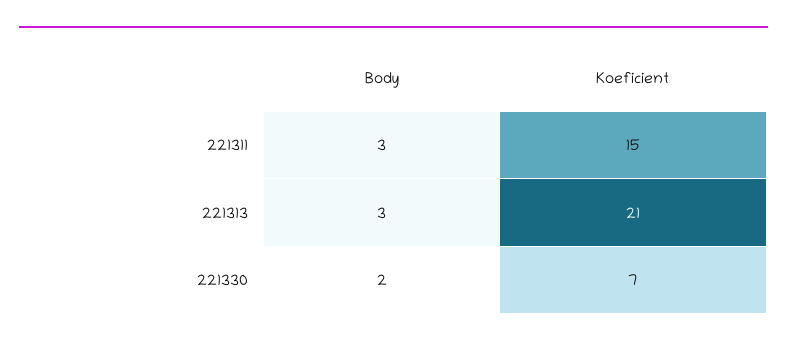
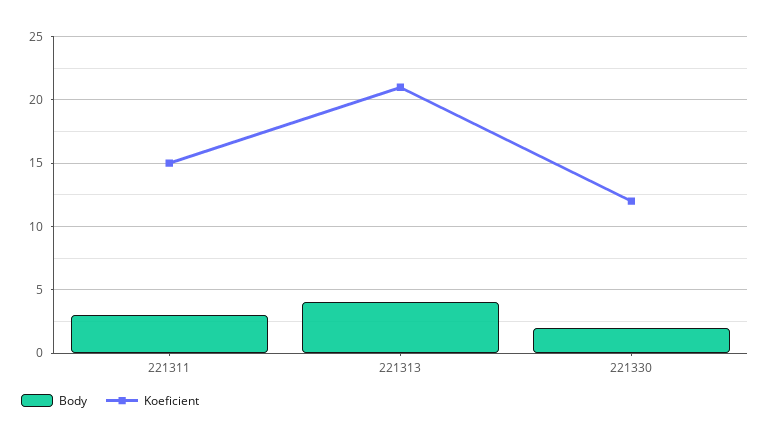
  {
    "Body": {
      "221311": 3,
-     "221313": 3,
+     "221313": 4,
      "221330": 2
    },
    "Koeficient": {
      "221311": 15,
      "221313": 21,
-     "221330": 7
+     "221330": 12
    }
  }

